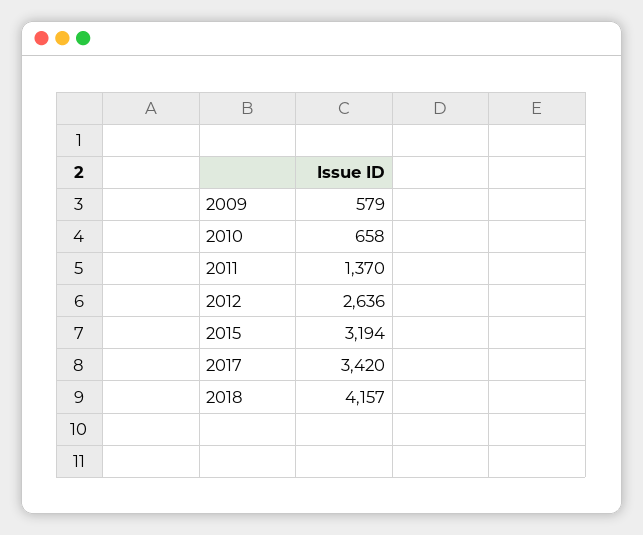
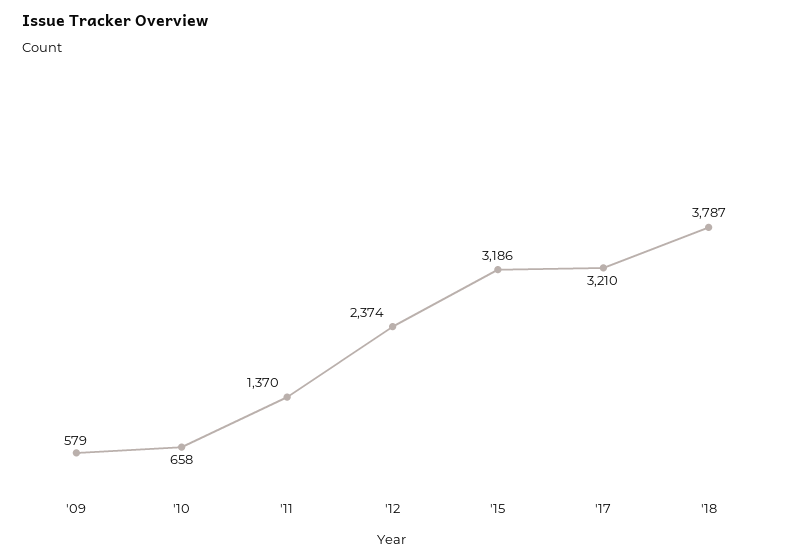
  {
    "2009": 579,
    "2010": 658,
    "2011": 1370,
-   "2012": 2636,
+   "2012": 2374,
-   "2015": 3194,
+   "2015": 3186,
-   "2017": 3420,
+   "2017": 3210,
-   "2018": 4157
+   "2018": 3787
  }

